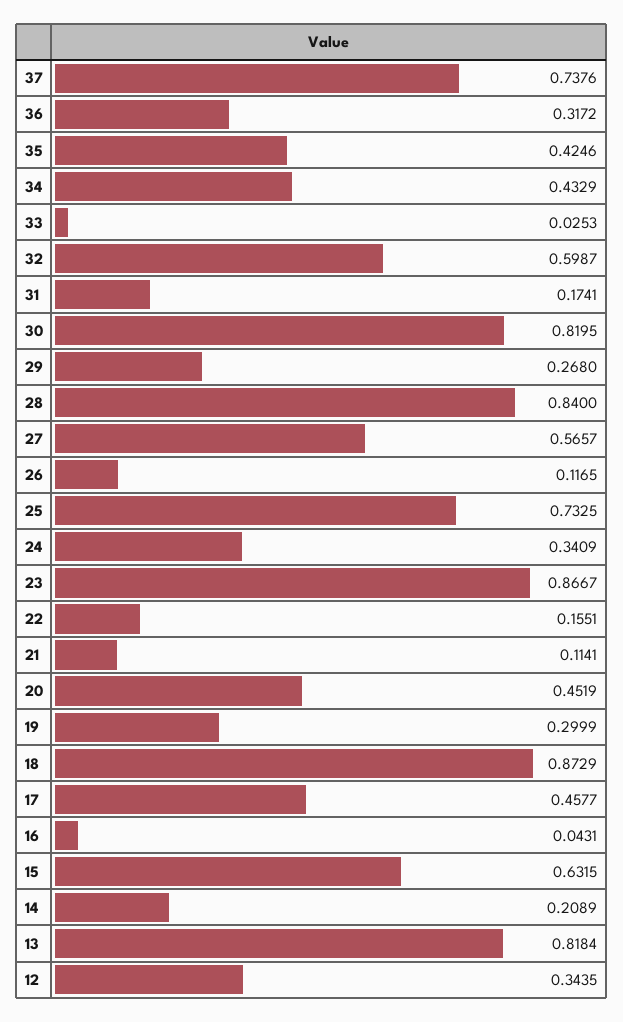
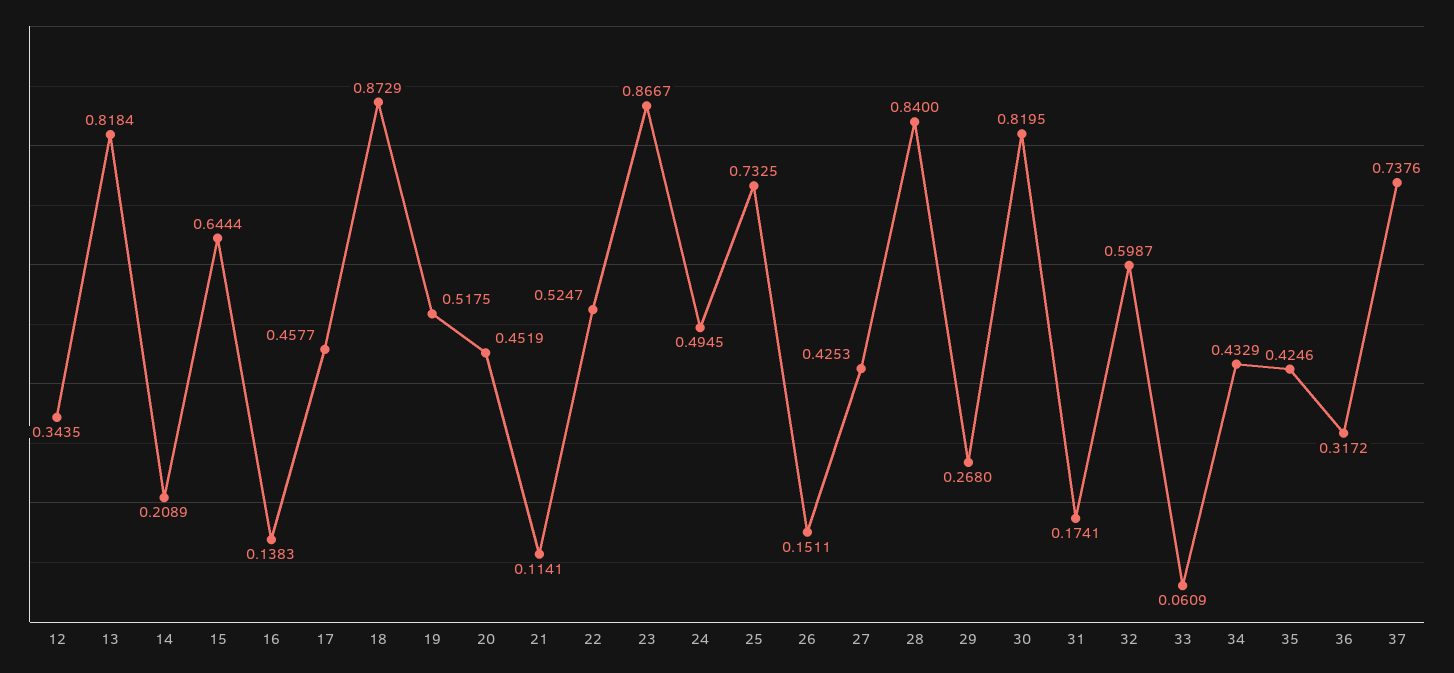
  {
    "37": 0.7376,
    "36": 0.3172,
    "35": 0.4246,
    "34": 0.4329,
-   "33": 0.0253,
+   "33": 0.0609,
    "32": 0.5987,
    "31": 0.1741,
    "30": 0.8195,
    "29": 0.268,
    "28": 0.84,
-   "27": 0.5657,
+   "27": 0.4253,
-   "26": 0.1165,
+   "26": 0.1511,
    "25": 0.7325,
-   "24": 0.3409,
+   "24": 0.4945,
    "23": 0.8667,
-   "22": 0.1551,
+   "22": 0.5247,
    "21": 0.1141,
    "20": 0.4519,
-   "19": 0.2999,
+   "19": 0.5175,
    "18": 0.8729,
    "17": 0.4577,
-   "16": 0.0431,
+   "16": 0.1383,
-   "15": 0.6315,
+   "15": 0.6444,
    "14": 0.2089,
    "13": 0.8184,
    "12": 0.3435
  }

